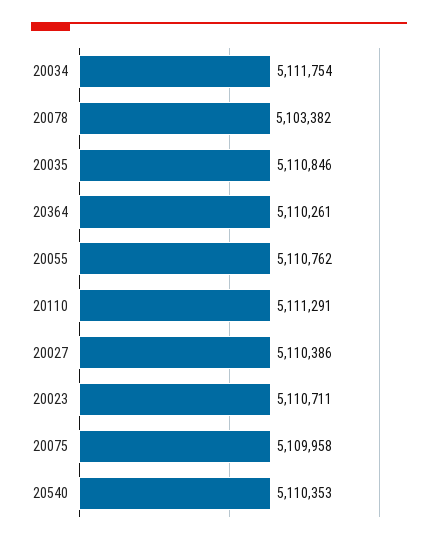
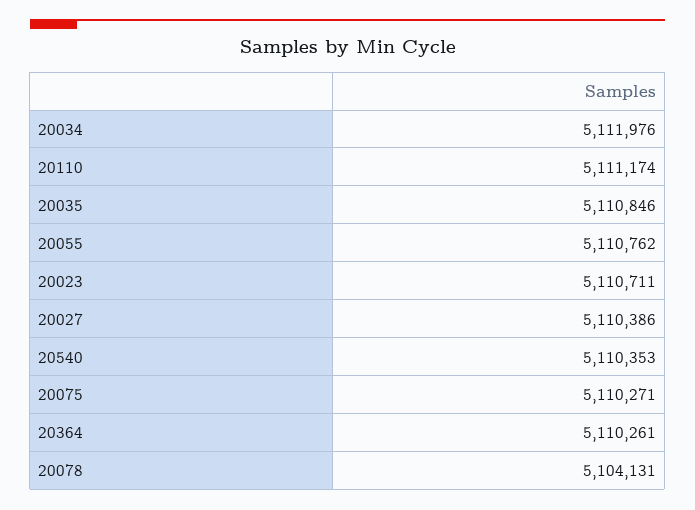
  {
-   "20034": 5111754,
+   "20034": 5111976,
-   "20078": 5103382,
+   "20078": 5104131,
    "20035": 5110846,
    "20364": 5110261,
    "20055": 5110762,
-   "20110": 5111291,
+   "20110": 5111174,
    "20027": 5110386,
    "20023": 5110711,
-   "20075": 5109958,
+   "20075": 5110271,
    "20540": 5110353
  }

